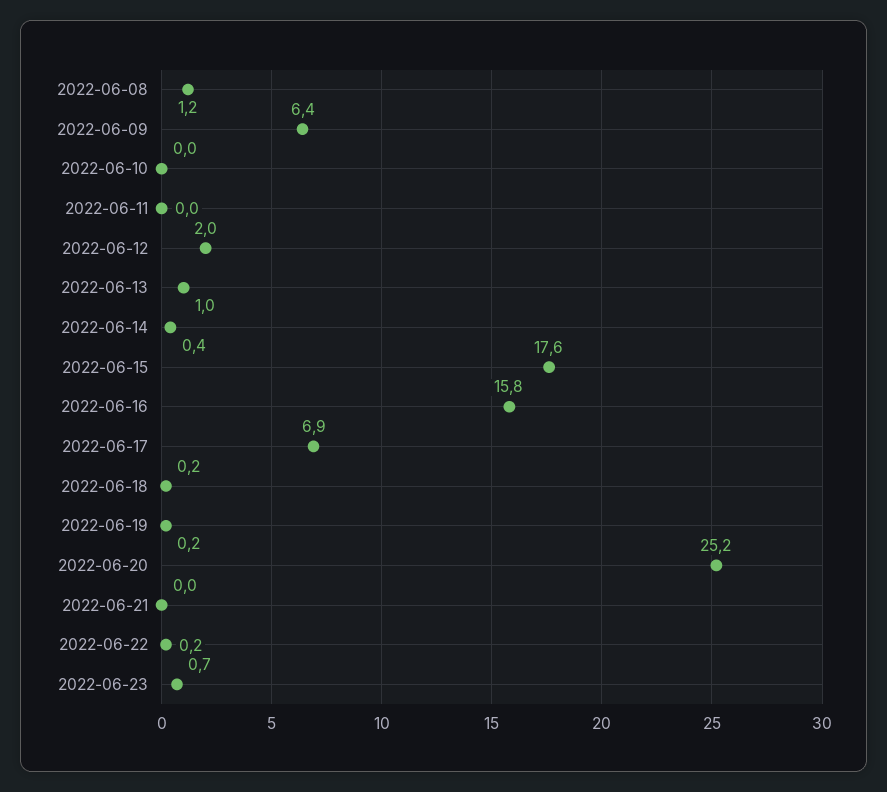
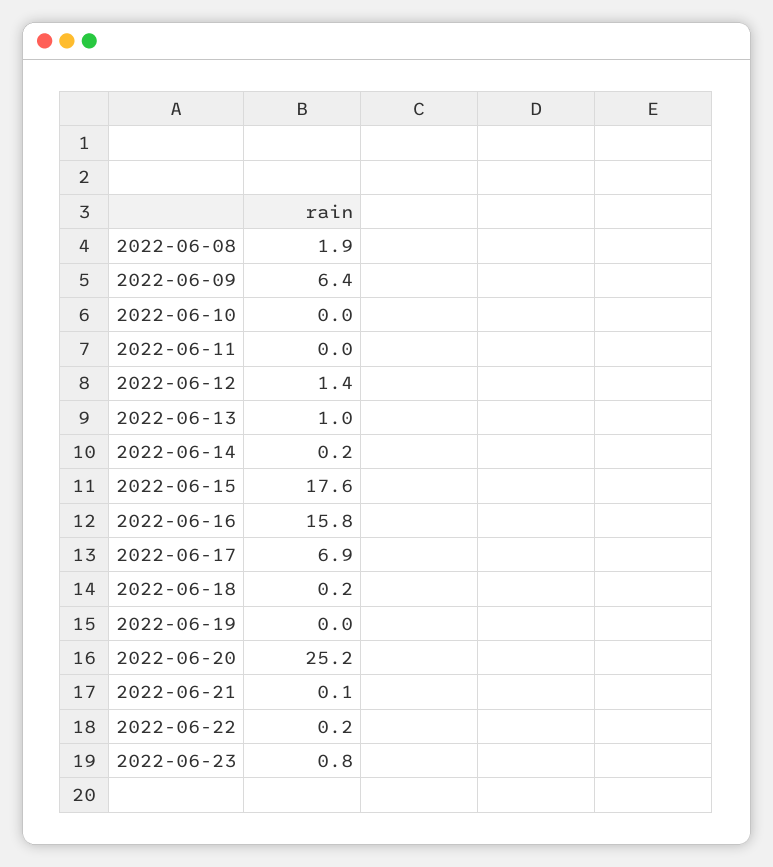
  {
-   "2022-06-08": 1.2,
+   "2022-06-08": 1.9,
    "2022-06-09": 6.4,
    "2022-06-10": 0,
    "2022-06-11": 0,
-   "2022-06-12": 2,
+   "2022-06-12": 1.4,
    "2022-06-13": 1,
-   "2022-06-14": 0.4,
+   "2022-06-14": 0.2,
    "2022-06-15": 17.6,
    "2022-06-16": 15.8,
    "2022-06-17": 6.9,
    "2022-06-18": 0.2,
-   "2022-06-19": 0.2,
+   "2022-06-19": 0,
    "2022-06-20": 25.2,
-   "2022-06-21": 0,
+   "2022-06-21": 0.1,
    "2022-06-22": 0.2,
-   "2022-06-23": 0.7
+   "2022-06-23": 0.8
  }

